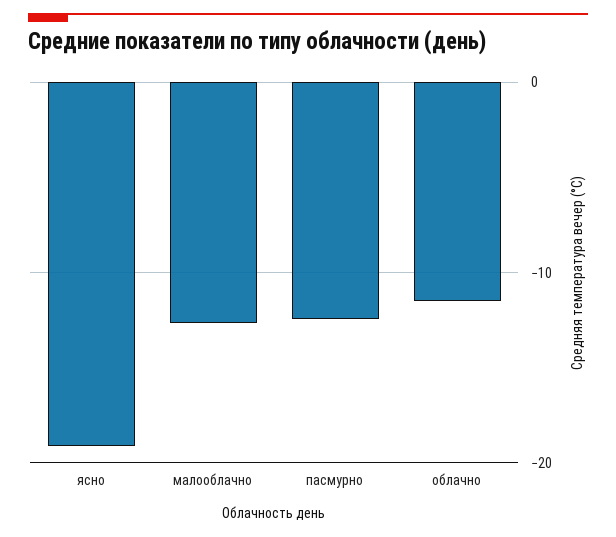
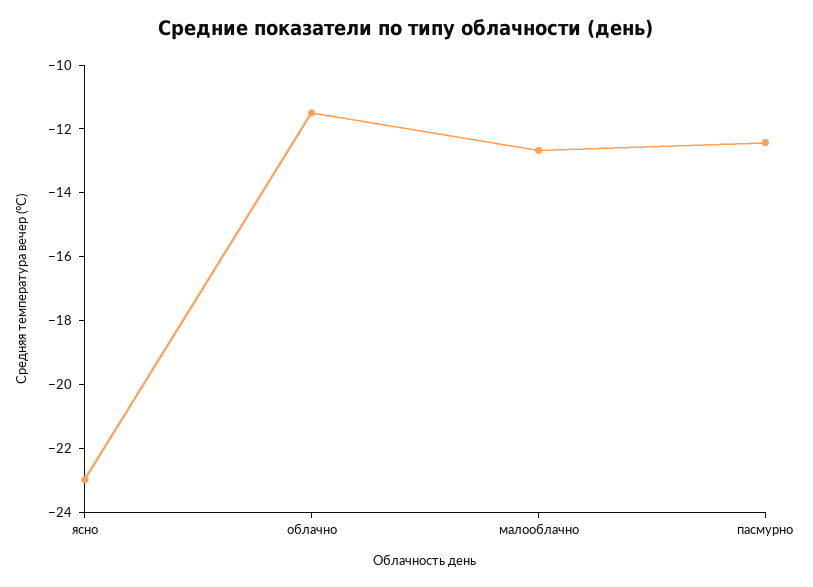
  {
-   "ясно": -19,
+   "ясно": -23,
    "малооблачно": -12.5,
    "пасмурно": -12.5,
    "облачно": -11.5
  }

